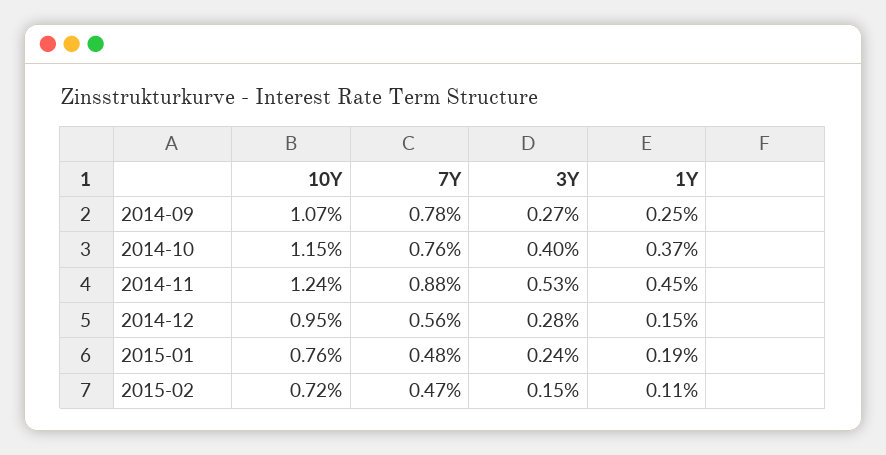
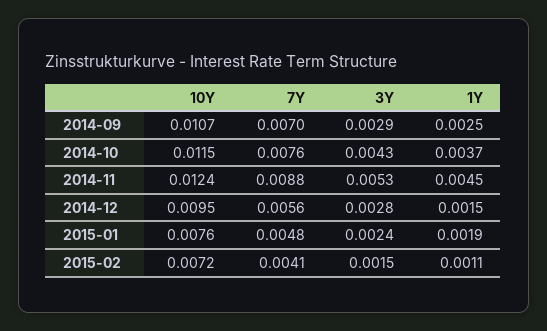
  {
    "10Y": {
      "2014-09": 0.0107,
      "2014-10": 0.0115,
      "2014-11": 0.0124,
      "2014-12": 0.0095,
      "2015-01": 0.0076,
      "2015-02": 0.0072
    },
    "7Y": {
-     "2014-09": 0.0078,
+     "2014-09": 0.007,
      "2014-10": 0.0076,
      "2014-11": 0.0088,
      "2014-12": 0.0056,
      "2015-01": 0.0048,
-     "2015-02": 0.0047
+     "2015-02": 0.0041
    },
    "3Y": {
-     "2014-09": 0.0027,
+     "2014-09": 0.0029,
-     "2014-10": 0.004,
+     "2014-10": 0.0043,
      "2014-11": 0.0053,
      "2014-12": 0.0028,
      "2015-01": 0.0024,
      "2015-02": 0.0015
    },
    "1Y": {
      "2014-09": 0.0025,
      "2014-10": 0.0037,
      "2014-11": 0.0045,
      "2014-12": 0.0015,
      "2015-01": 0.0019,
      "2015-02": 0.0011
    }
  }

